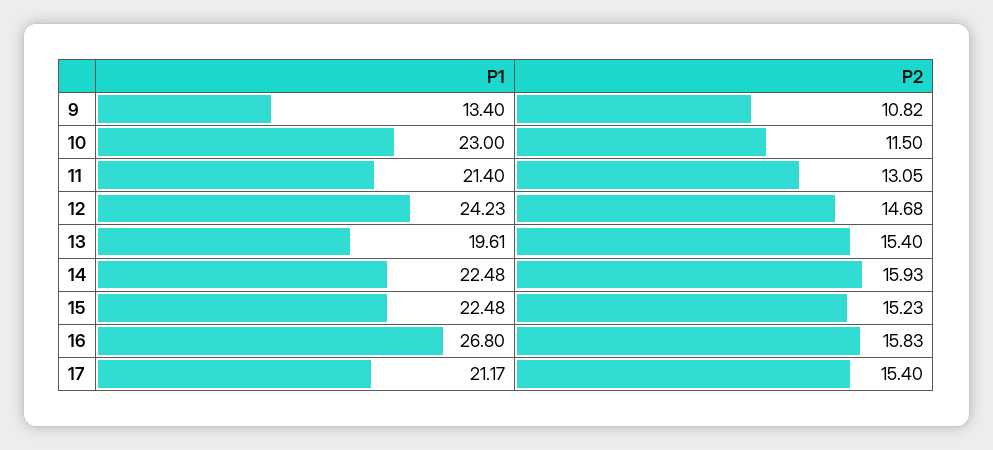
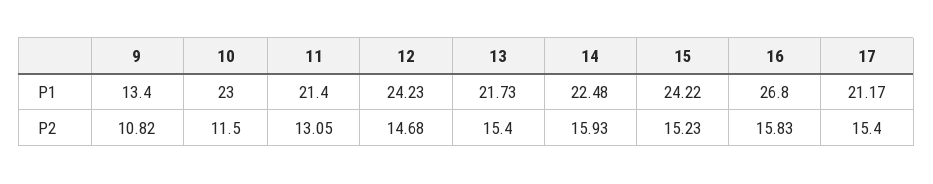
  {
    "P1": {
      "9": 13.4,
      "10": 23,
      "11": 21.4,
      "12": 24.23,
-     "13": 19.61,
+     "13": 21.73,
      "14": 22.48,
-     "15": 22.48,
+     "15": 24.22,
      "16": 26.8,
      "17": 21.17
    },
    "P2": {
      "9": 10.82,
      "10": 11.5,
      "11": 13.05,
      "12": 14.68,
      "13": 15.4,
      "14": 15.93,
      "15": 15.23,
      "16": 15.83,
      "17": 15.4
    }
  }

